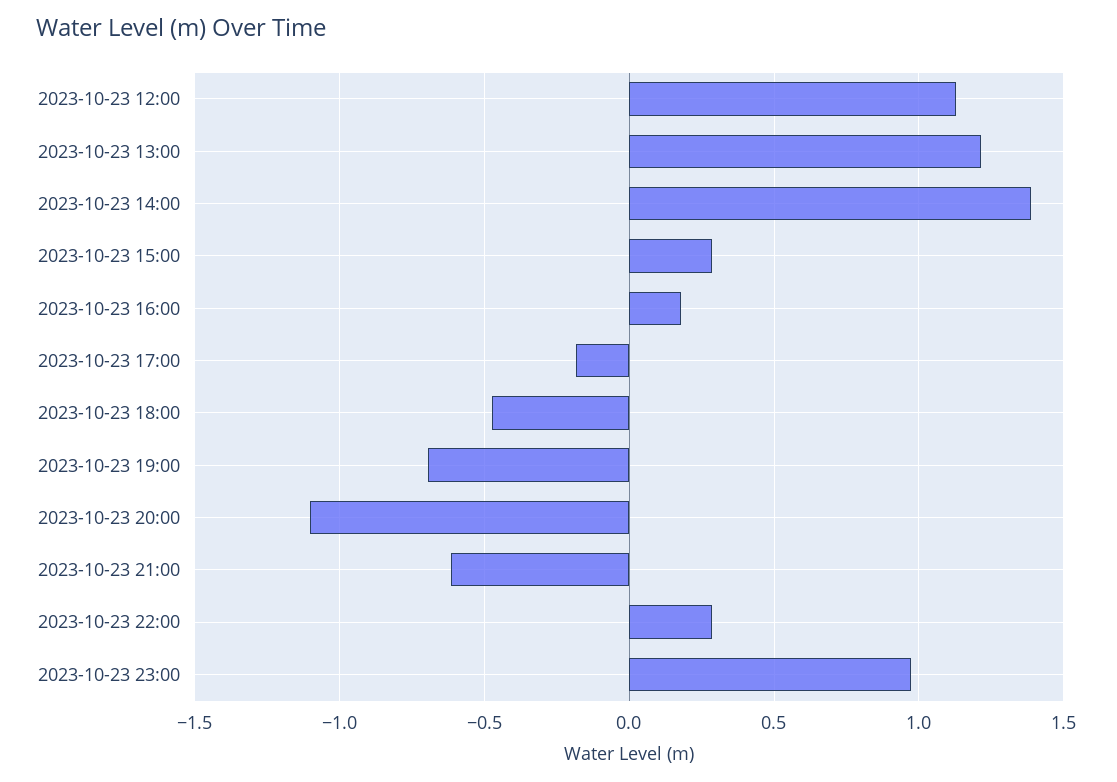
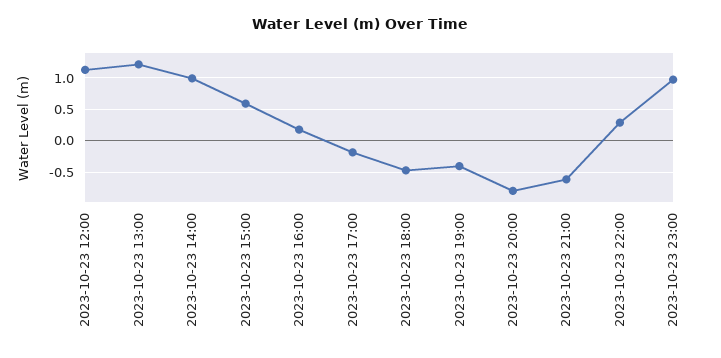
  {
    "2023-10-23 12:00": 1.15,
    "2023-10-23 13:00": 1.2,
-   "2023-10-23 14:00": 1.4,
+   "2023-10-23 14:00": 1,
-   "2023-10-23 15:00": 0.3,
+   "2023-10-23 15:00": 0.6,
    "2023-10-23 16:00": 0.2,
    "2023-10-23 17:00": -0.2,
    "2023-10-23 18:00": -0.45,
-   "2023-10-23 19:00": -0.7,
+   "2023-10-23 19:00": -0.4,
-   "2023-10-23 20:00": -1.1,
+   "2023-10-23 20:00": -0.8,
    "2023-10-23 21:00": -0.6,
    "2023-10-23 22:00": 0.3,
    "2023-10-23 23:00": 0.95
  }

